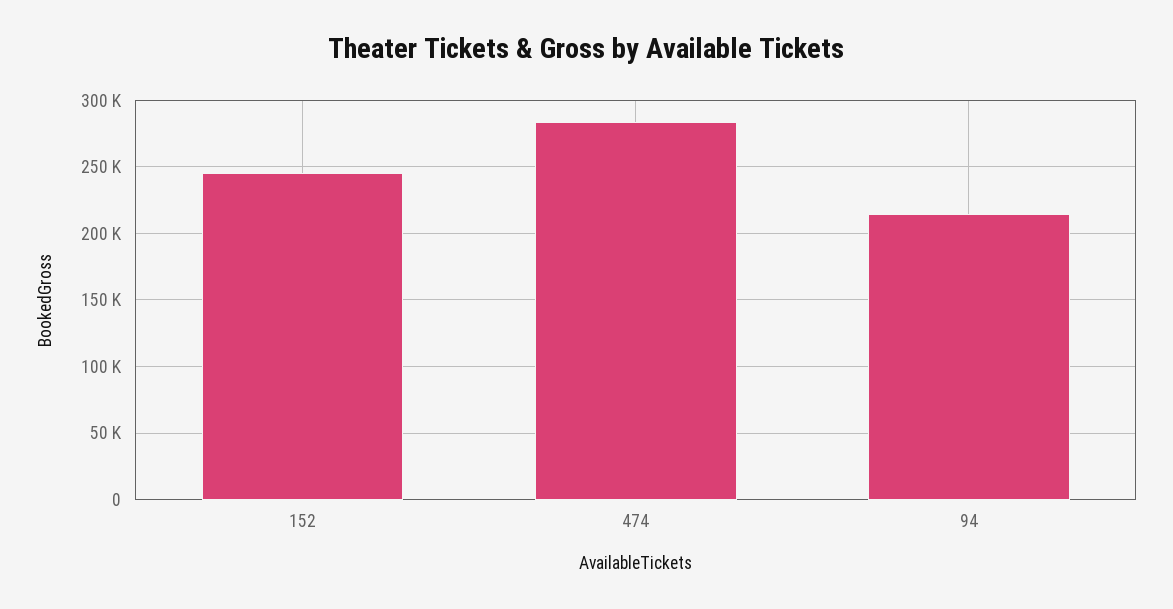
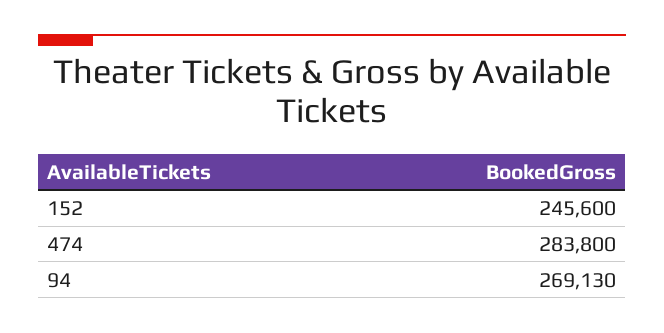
  {
    "152": 245600,
    "474": 283800,
-   "94": 215000
+   "94": 269130
  }

